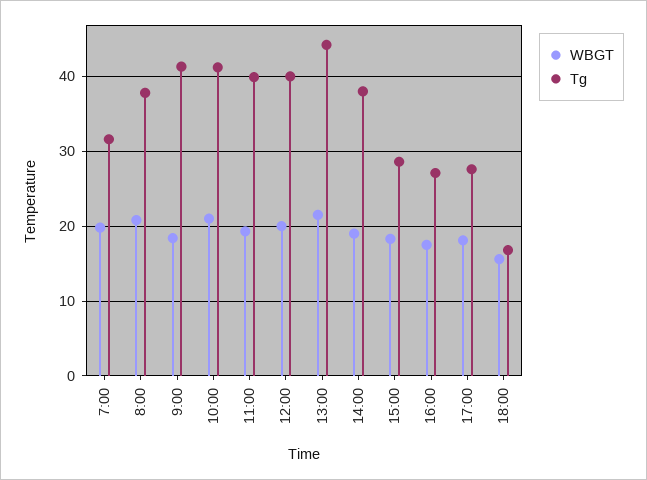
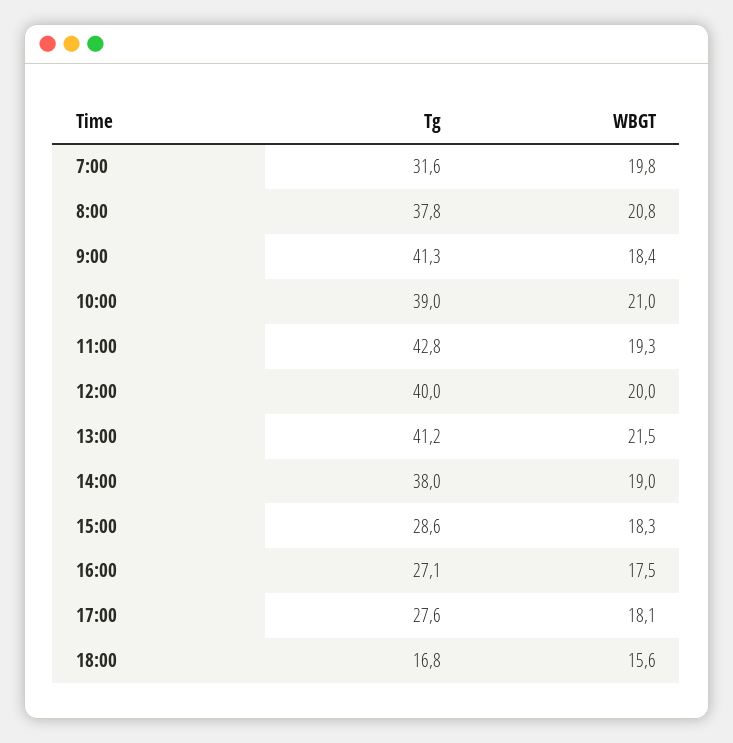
  {
    "WBGT": {
      "7:00": 19.8,
      "8:00": 20.8,
      "9:00": 18.4,
      "10:00": 21,
      "11:00": 19.3,
      "12:00": 20,
      "13:00": 21.5,
      "14:00": 19,
      "15:00": 18.3,
      "16:00": 17.5,
      "17:00": 18.1,
      "18:00": 15.6
    },
    "Tg": {
      "7:00": 31.6,
      "8:00": 37.8,
      "9:00": 41.3,
-     "10:00": 41,
+     "10:00": 39,
-     "11:00": 40,
+     "11:00": 42.8,
      "12:00": 40,
-     "13:00": 44,
+     "13:00": 41.2,
      "14:00": 38,
      "15:00": 28.6,
      "16:00": 27.1,
      "17:00": 27.6,
      "18:00": 16.8
    }
  }

